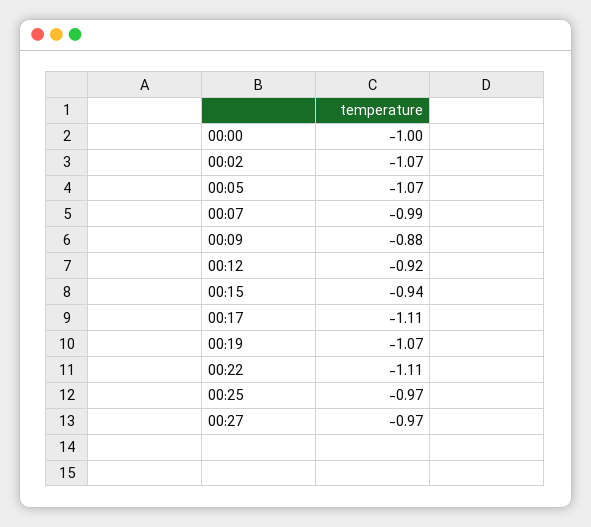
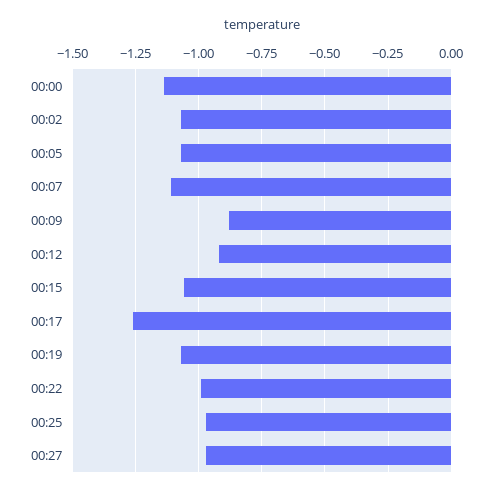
  {
-   "00:00": -1,
+   "00:00": -1.15,
    "00:02": -1.07,
    "00:05": -1.07,
-   "00:07": -0.99,
+   "00:07": -1.1,
    "00:09": -0.88,
    "00:12": -0.92,
-   "00:15": -0.94,
+   "00:15": -1.05,
-   "00:17": -1.11,
+   "00:17": -1.25,
    "00:19": -1.07,
-   "00:22": -1.11,
+   "00:22": -1,
    "00:25": -0.97,
    "00:27": -0.97
  }

